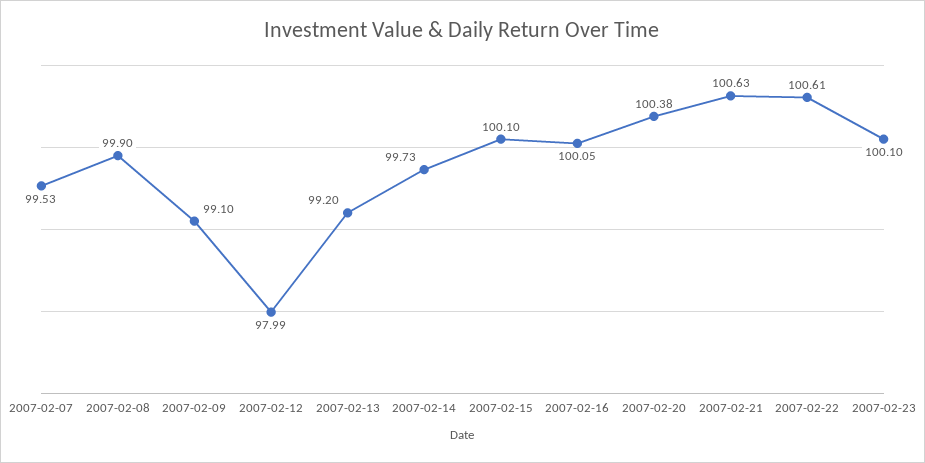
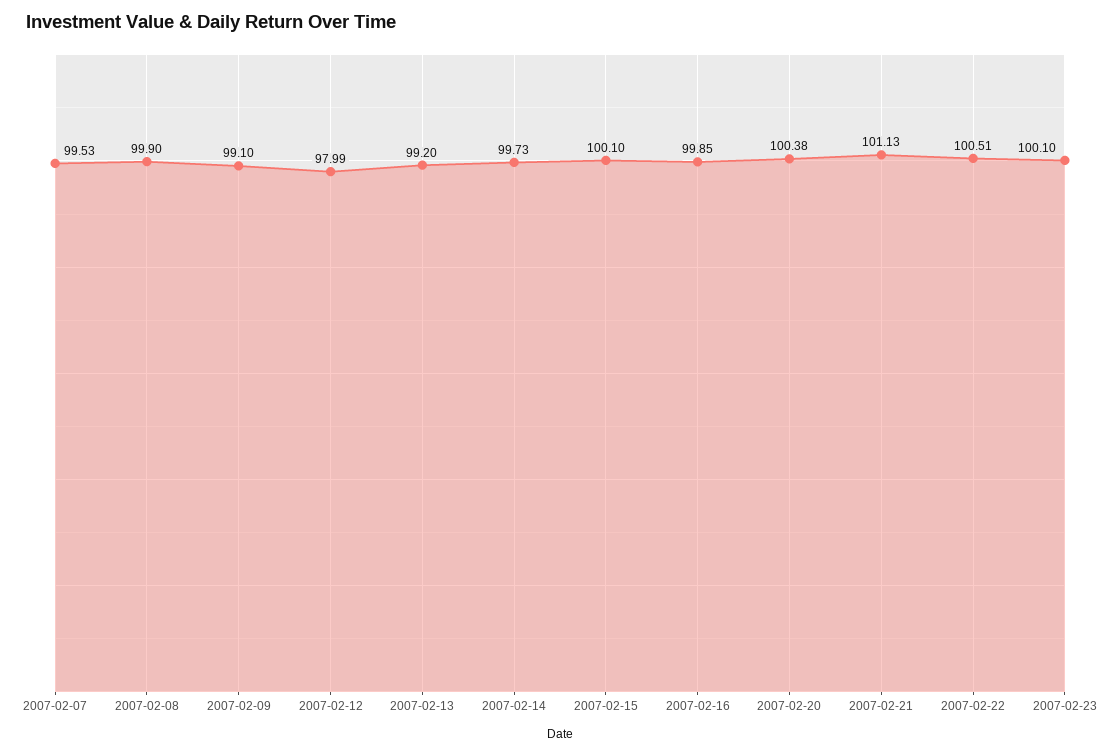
  {
    "2007-02-07": 99.53,
    "2007-02-08": 99.9,
    "2007-02-09": 99.1,
    "2007-02-12": 97.99,
    "2007-02-13": 99.2,
    "2007-02-14": 99.73,
    "2007-02-15": 100.1,
-   "2007-02-16": 100.05,
+   "2007-02-16": 99.85,
    "2007-02-20": 100.38,
-   "2007-02-21": 100.63,
+   "2007-02-21": 101.13,
-   "2007-02-22": 100.61,
+   "2007-02-22": 100.51,
    "2007-02-23": 100.1
  }

